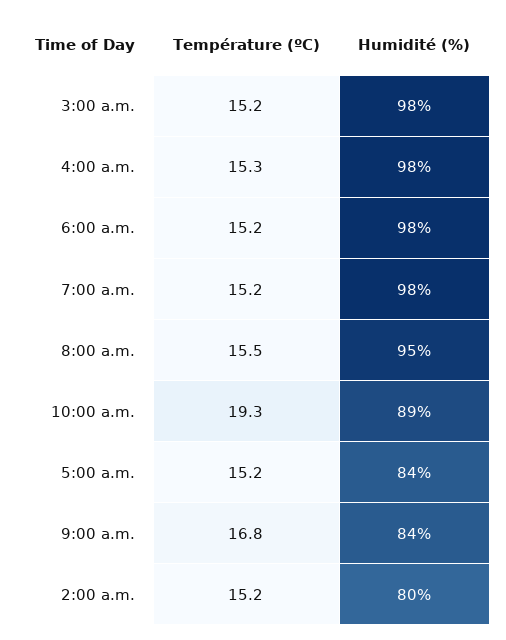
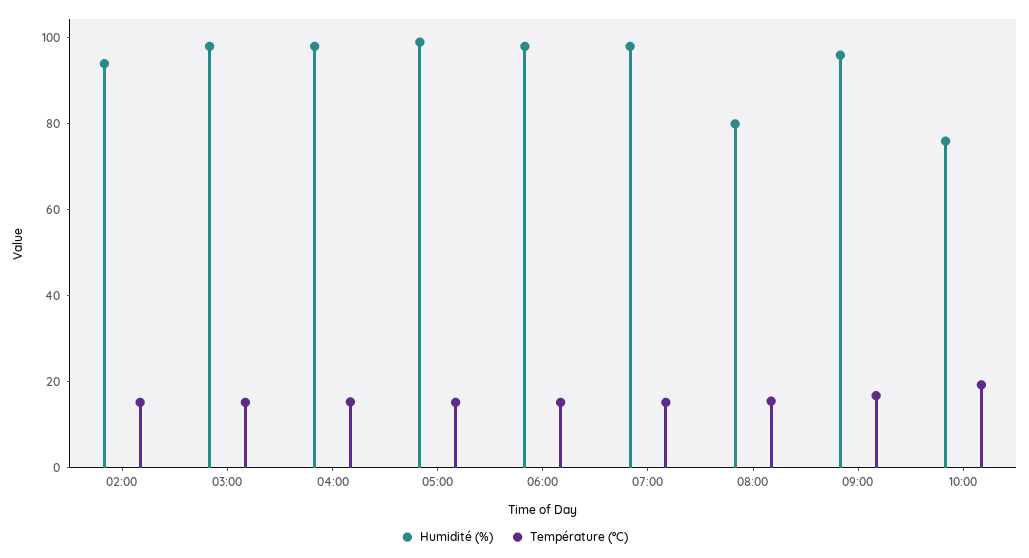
  {
    "Température (ºC)": {
      "3:00 a.m.": 15.2,
      "4:00 a.m.": 15.3,
      "6:00 a.m.": 15.2,
      "7:00 a.m.": 15.2,
      "8:00 a.m.": 15.5,
      "10:00 a.m.": 19.3,
      "5:00 a.m.": 15.2,
      "9:00 a.m.": 16.8,
      "2:00 a.m.": 15.2
    },
    "Humidité (%)": {
      "3:00 a.m.": 98,
      "4:00 a.m.": 98,
      "6:00 a.m.": 98,
      "7:00 a.m.": 98,
-     "8:00 a.m.": 95,
+     "8:00 a.m.": 80,
-     "10:00 a.m.": 89,
+     "10:00 a.m.": 75,
-     "5:00 a.m.": 84,
+     "5:00 a.m.": 100,
-     "9:00 a.m.": 84,
+     "9:00 a.m.": 95,
-     "2:00 a.m.": 80
+     "2:00 a.m.": 95
    }
  }

